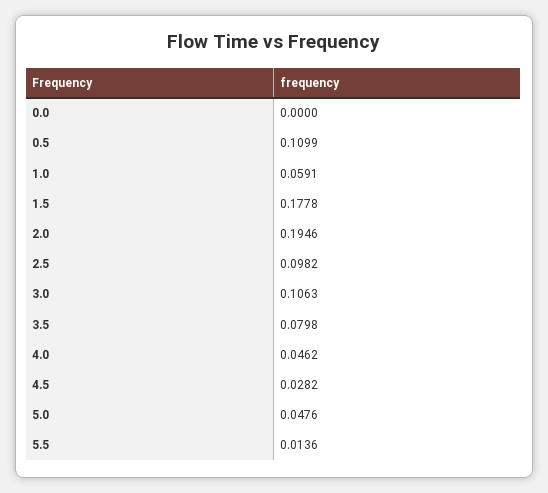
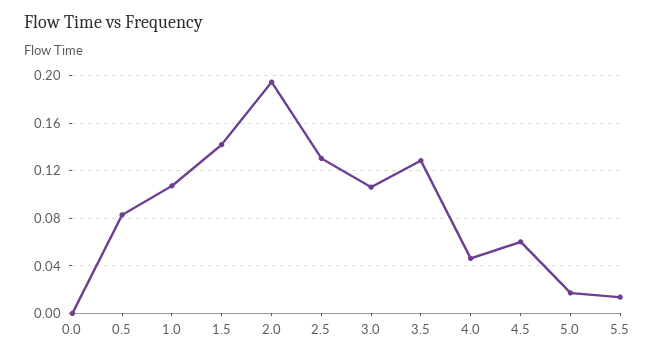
  {
    "0.0": 0,
-   "0.5": 0.1099,
+   "0.5": 0.08,
-   "1.0": 0.0591,
+   "1.0": 0.11,
-   "1.5": 0.1778,
+   "1.5": 0.14,
    "2.0": 0.1946,
-   "2.5": 0.0982,
+   "2.5": 0.13,
    "3.0": 0.1063,
-   "3.5": 0.0798,
+   "3.5": 0.13,
    "4.0": 0.0462,
-   "4.5": 0.0282,
+   "4.5": 0.06,
-   "5.0": 0.0476,
+   "5.0": 0.02,
    "5.5": 0.0136
  }

